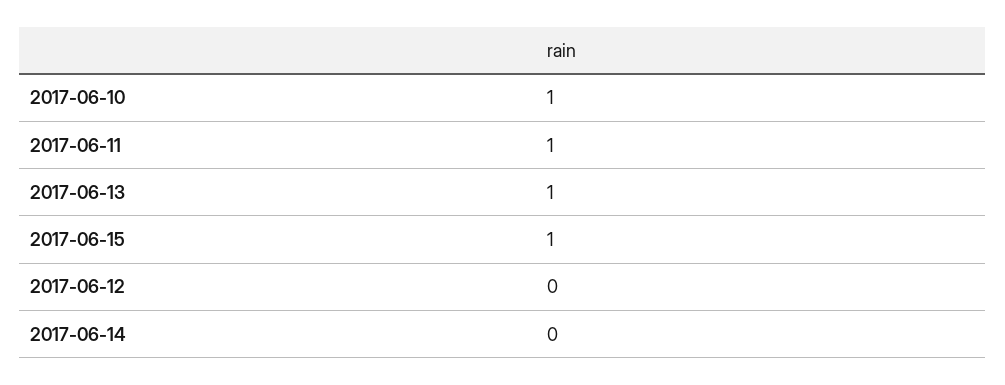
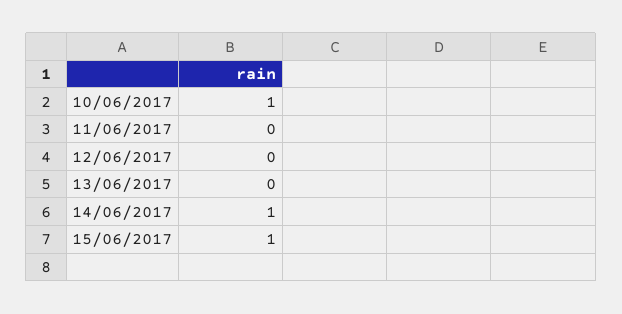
  {
    "2017-06-10": 1,
-   "2017-06-11": 1,
+   "2017-06-11": 0,
-   "2017-06-13": 1,
+   "2017-06-13": 0,
    "2017-06-15": 1,
    "2017-06-12": 0,
-   "2017-06-14": 0
+   "2017-06-14": 1
  }

